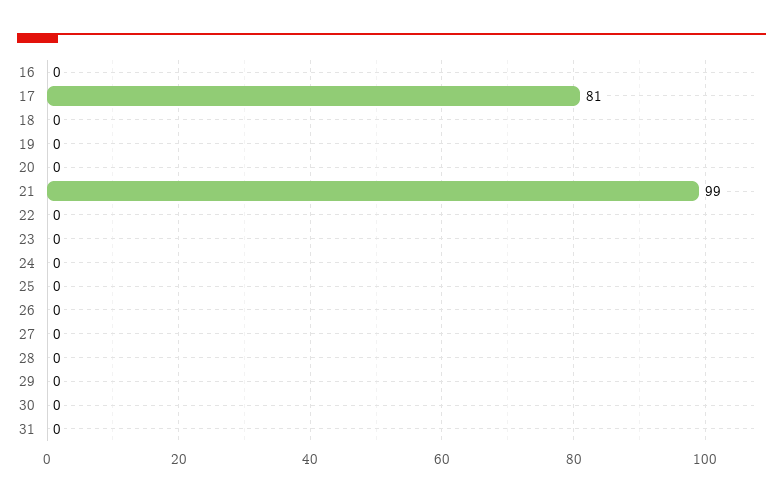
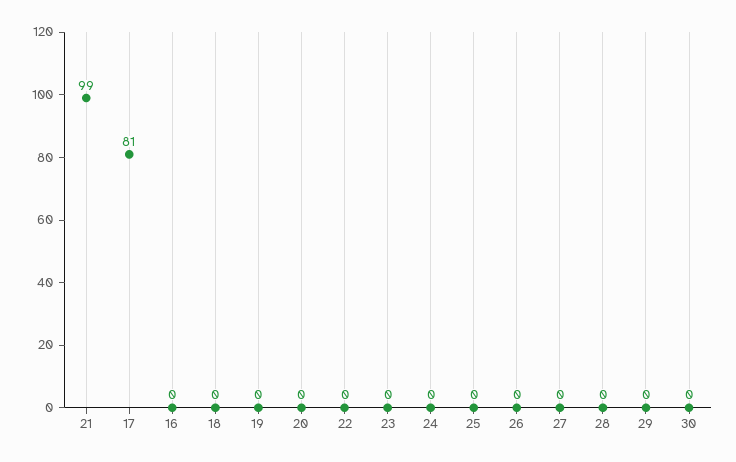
  {
    "16": 0,
    "17": 81,
    "18": 0,
    "19": 0,
    "20": 0,
    "21": 99,
    "22": 0,
    "23": 0,
    "24": 0,
    "25": 0,
    "26": 0,
    "27": 0,
    "28": 0,
    "29": 0,
-   "30": 0,
+   "30": 0
-   "31": 0
  }

